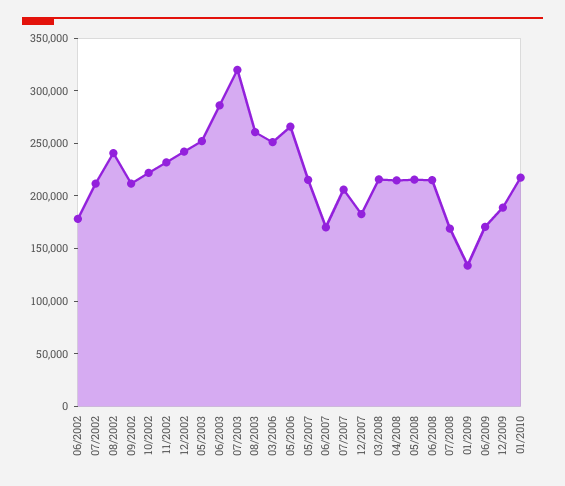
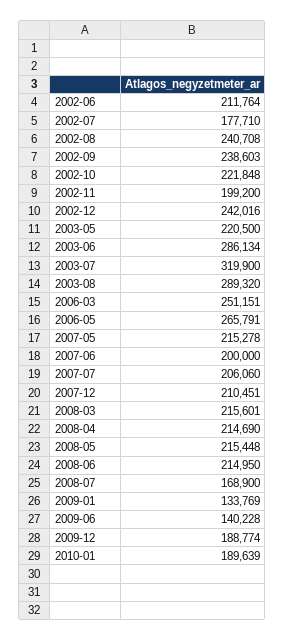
  {
-   "06/2002": 180000,
+   "06/2002": 211764,
-   "07/2002": 210000,
+   "07/2002": 177710,
    "08/2002": 240708,
-   "09/2002": 210000,
+   "09/2002": 238603,
    "10/2002": 221848,
-   "11/2002": 230000,
+   "11/2002": 199200,
    "12/2002": 242016,
-   "05/2003": 250000,
+   "05/2003": 220500,
    "06/2003": 286134,
    "07/2003": 319900,
-   "08/2003": 260000,
+   "08/2003": 289320,
    "03/2006": 251151,
    "05/2006": 265791,
    "05/2007": 215278,
-   "06/2007": 170000,
+   "06/2007": 200000,
    "07/2007": 206060,
-   "12/2007": 180000,
+   "12/2007": 210451,
    "03/2008": 215601,
    "04/2008": 214690,
    "05/2008": 215448,
    "06/2008": 214950,
    "07/2008": 168900,
    "01/2009": 133769,
-   "06/2009": 170000,
+   "06/2009": 140228,
    "12/2009": 188774,
-   "01/2010": 220000
+   "01/2010": 189639
  }

